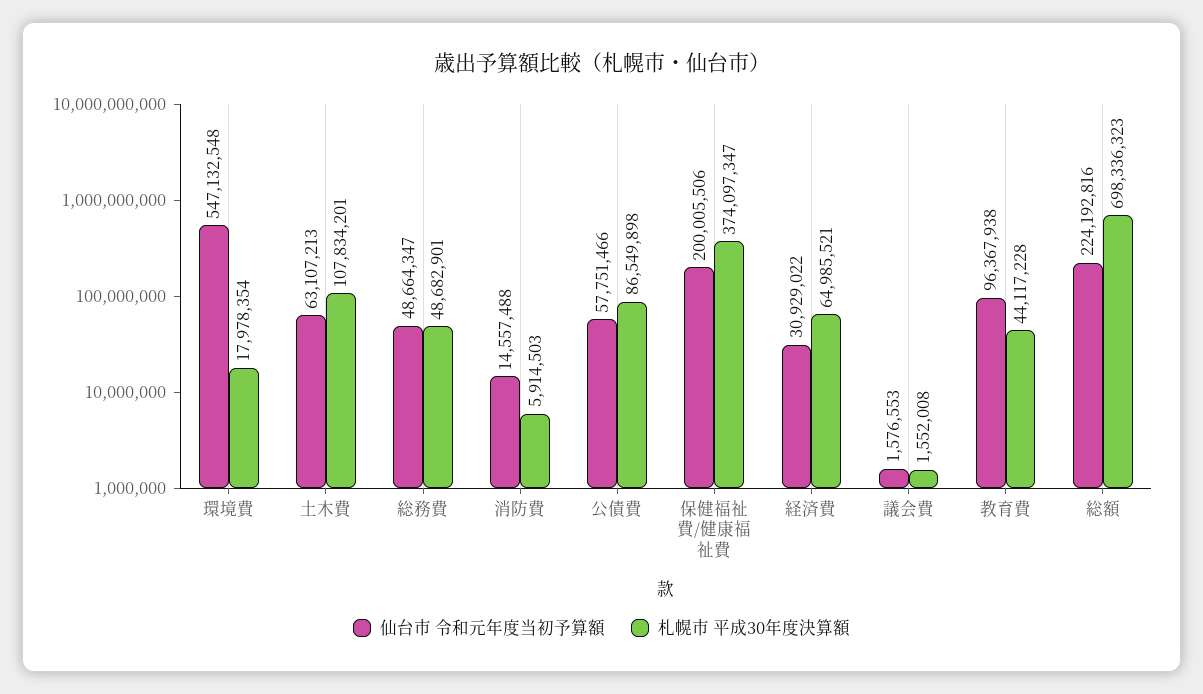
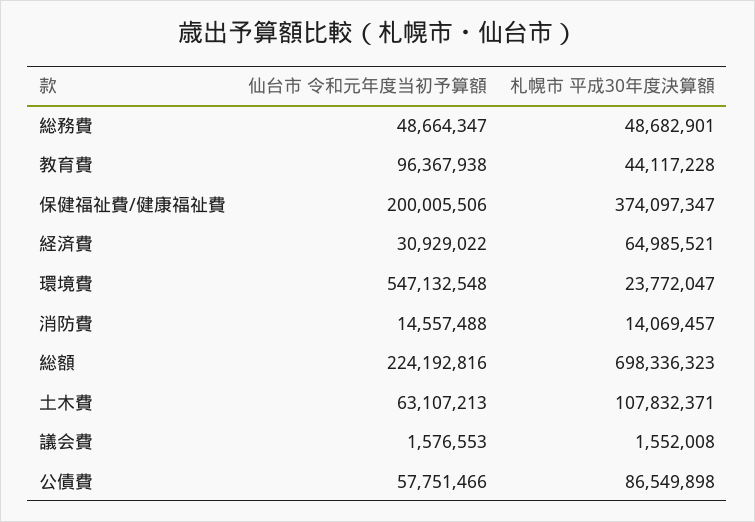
  {
    "仙台市 令和元年度当初予算額": {
      "環境費": 547132548,
      "土木費": 63107213,
      "総務費": 48664347,
      "消防費": 14557488,
      "公債費": 57751466,
      "保健福祉費/健康福祉費": 200005506,
      "経済費": 30929022,
      "議会費": 1576553,
      "教育費": 96367938,
      "総額": 224192816
    },
    "札幌市 平成30年度決算額": {
-     "環境費": 17978354,
+     "環境費": 23772047,
-     "土木費": 107834201,
+     "土木費": 107832371,
      "総務費": 48682901,
-     "消防費": 5914503,
+     "消防費": 14069457,
      "公債費": 86549898,
      "保健福祉費/健康福祉費": 374097347,
      "経済費": 64985521,
      "議会費": 1552008,
      "教育費": 44117228,
      "総額": 698336323
    }
  }

